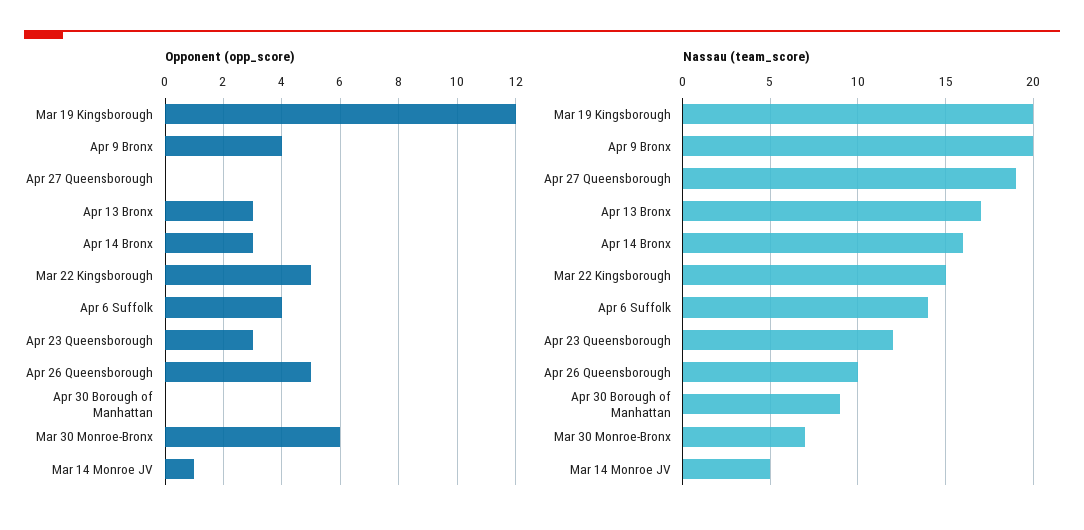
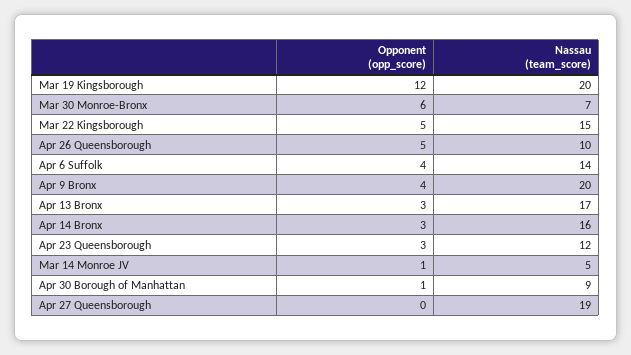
  {
    "Opponent (opp_score)": {
      "Mar 19 Kingsborough": 12,
      "Apr 9 Bronx": 4,
      "Apr 27 Queensborough": 0,
      "Apr 13 Bronx": 3,
      "Apr 14 Bronx": 3,
      "Mar 22 Kingsborough": 5,
      "Apr 6 Suffolk": 4,
      "Apr 23 Queensborough": 3,
      "Apr 26 Queensborough": 5,
-     "Apr 30 Borough of Manhattan": 0,
+     "Apr 30 Borough of Manhattan": 1,
      "Mar 30 Monroe-Bronx": 6,
      "Mar 14 Monroe JV": 1
    },
    "Nassau (team_score)": {
      "Mar 19 Kingsborough": 20,
      "Apr 9 Bronx": 20,
      "Apr 27 Queensborough": 19,
      "Apr 13 Bronx": 17,
      "Apr 14 Bronx": 16,
      "Mar 22 Kingsborough": 15,
      "Apr 6 Suffolk": 14,
      "Apr 23 Queensborough": 12,
      "Apr 26 Queensborough": 10,
      "Apr 30 Borough of Manhattan": 9,
      "Mar 30 Monroe-Bronx": 7,
      "Mar 14 Monroe JV": 5
    }
  }

